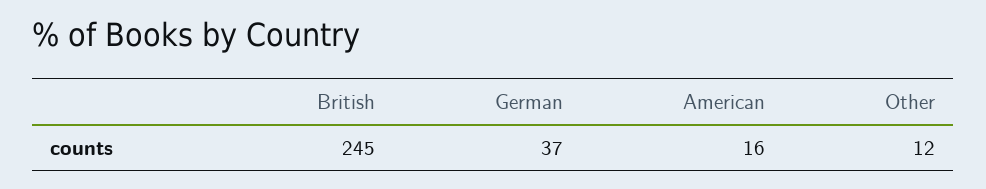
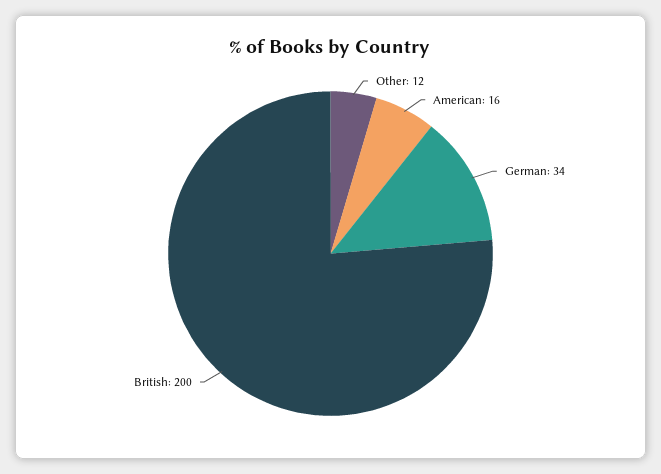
  {
-   "British": 245,
+   "British": 200,
-   "German": 37,
+   "German": 34,
    "American": 16,
    "Other": 12
  }

